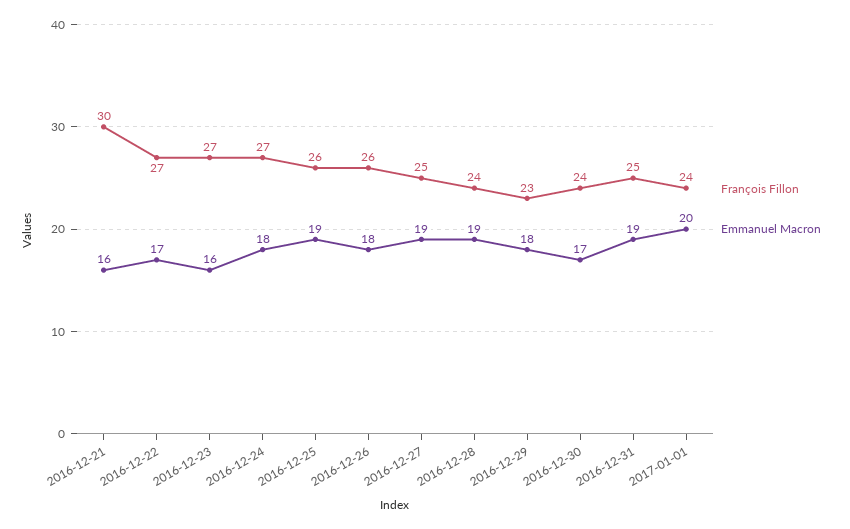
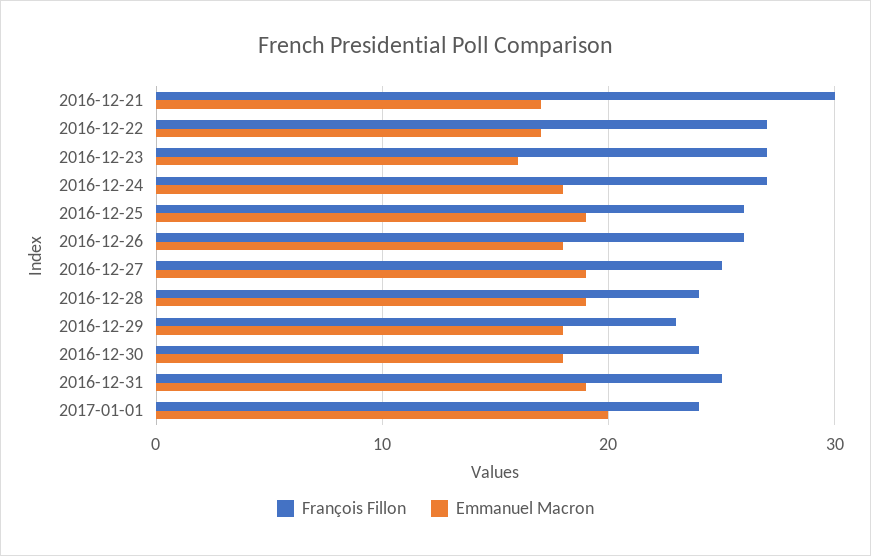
  {
    "François Fillon": {
      "2016-12-21": 30,
      "2016-12-22": 27,
      "2016-12-23": 27,
      "2016-12-24": 27,
      "2016-12-25": 26,
      "2016-12-26": 26,
      "2016-12-27": 25,
      "2016-12-28": 24,
      "2016-12-29": 23,
      "2016-12-30": 24,
      "2016-12-31": 25,
      "2017-01-01": 24
    },
    "Emmanuel Macron": {
-     "2016-12-21": 16,
+     "2016-12-21": 17,
      "2016-12-22": 17,
      "2016-12-23": 16,
      "2016-12-24": 18,
      "2016-12-25": 19,
      "2016-12-26": 18,
      "2016-12-27": 19,
      "2016-12-28": 19,
      "2016-12-29": 18,
-     "2016-12-30": 17,
+     "2016-12-30": 18,
      "2016-12-31": 19,
      "2017-01-01": 20
    }
  }

